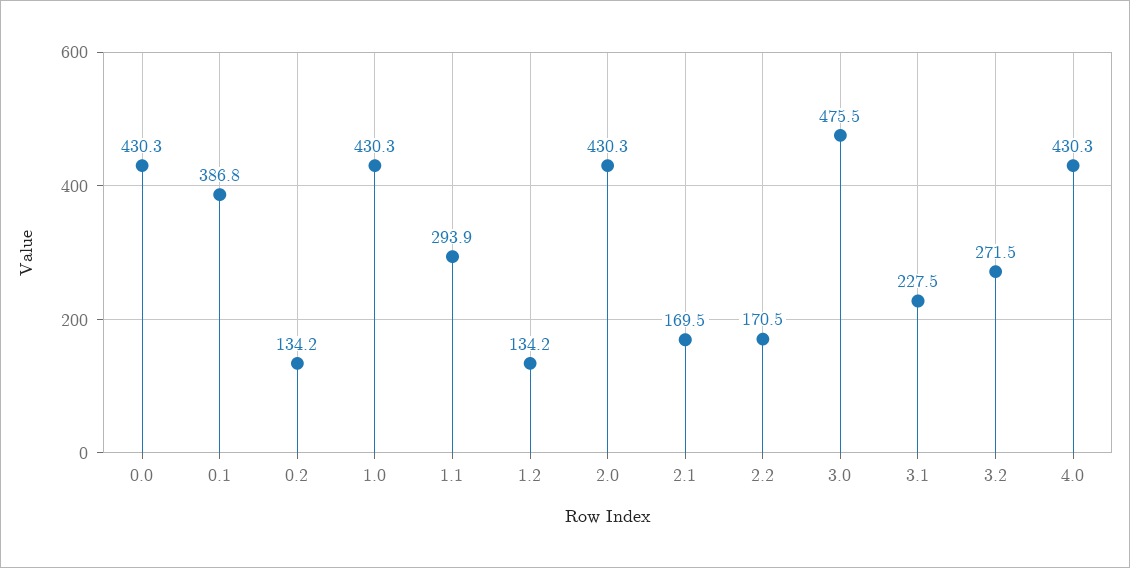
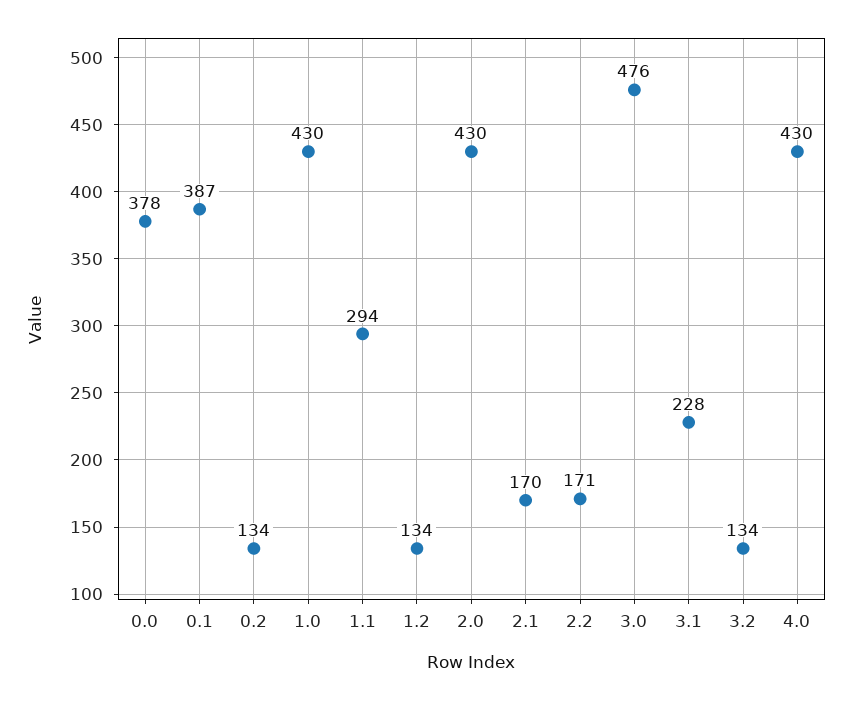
  {
-   "0.0": 430.3,
+   "0.0": 378,
    "0.1": 386.8,
    "0.2": 134.2,
    "1.0": 430.3,
    "1.1": 293.9,
    "1.2": 134.2,
    "2.0": 430.3,
    "2.1": 169.5,
    "2.2": 170.5,
    "3.0": 475.5,
    "3.1": 227.5,
-   "3.2": 271.5,
+   "3.2": 134,
    "4.0": 430.3
  }

